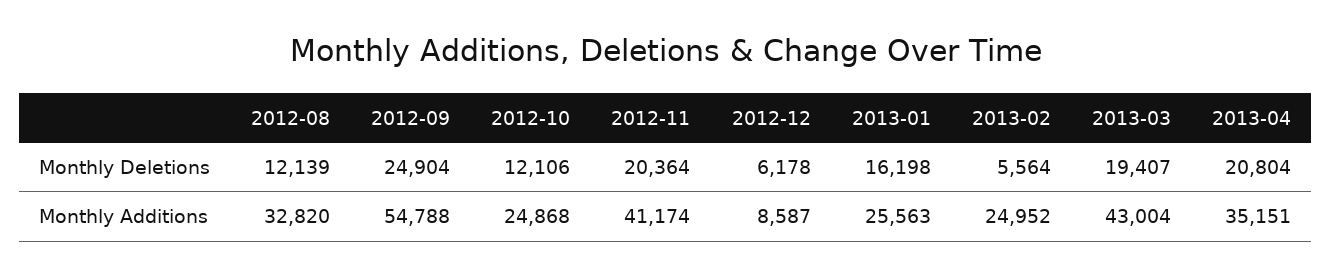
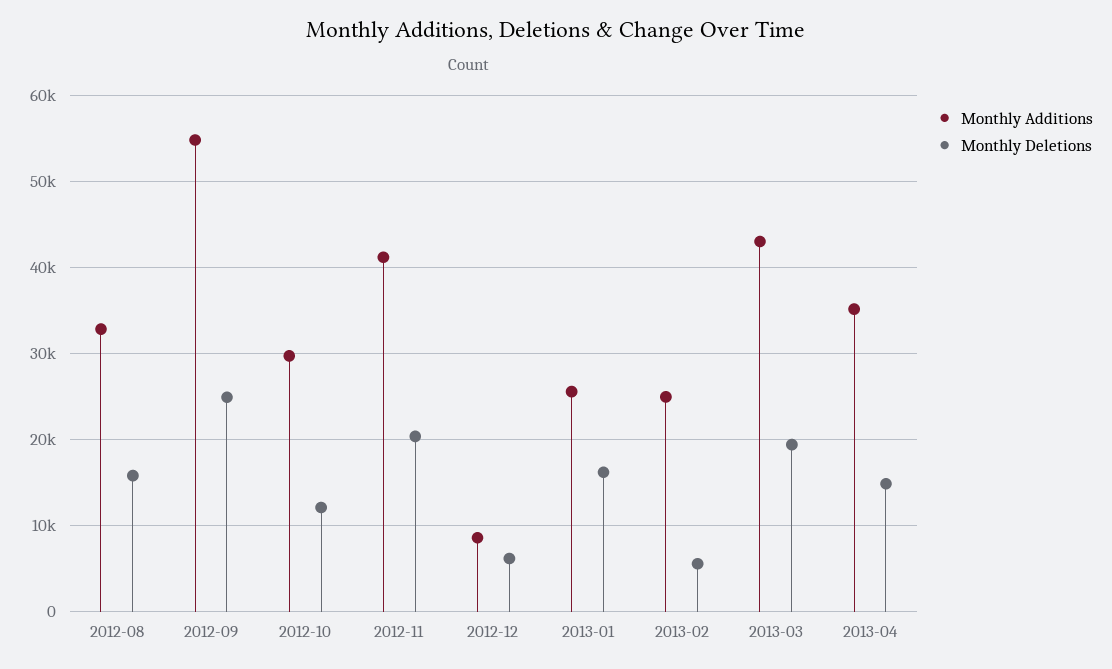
  {
    "Monthly Deletions": {
-     "2012-08": 12139,
+     "2012-08": 16000,
      "2012-09": 24904,
      "2012-10": 12106,
      "2012-11": 20364,
      "2012-12": 6178,
      "2013-01": 16198,
      "2013-02": 5564,
      "2013-03": 19407,
-     "2013-04": 20804
+     "2013-04": 15000
    },
    "Monthly Additions": {
      "2012-08": 32820,
      "2012-09": 54788,
-     "2012-10": 24868,
+     "2012-10": 30000,
      "2012-11": 41174,
      "2012-12": 8587,
      "2013-01": 25563,
      "2013-02": 24952,
      "2013-03": 43004,
      "2013-04": 35151
    }
  }

